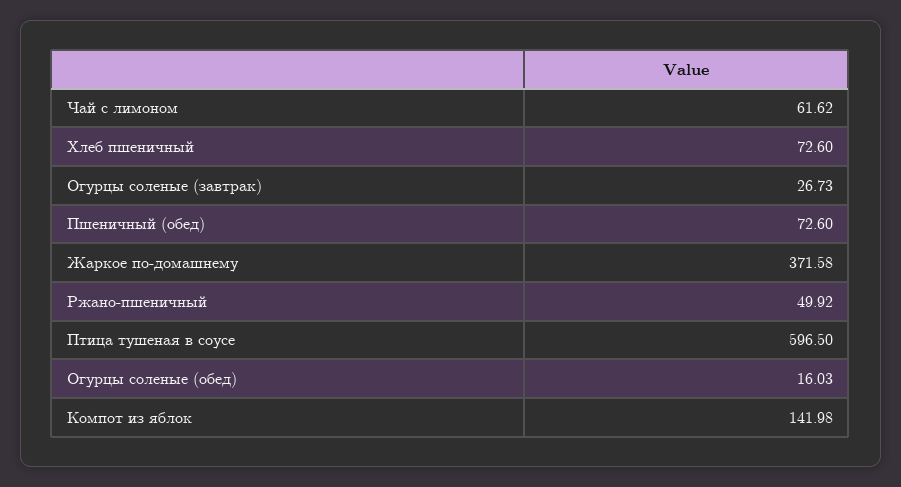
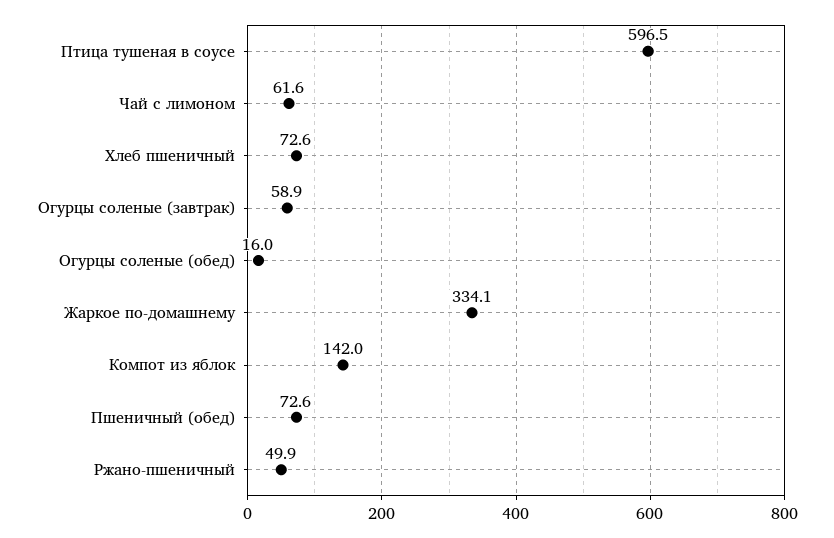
  {
    "Чай с лимоном": 61.62,
    "Хлеб пшеничный": 72.6,
-   "Огурцы соленые (завтрак)": 26.73,
+   "Огурцы соленые (завтрак)": 58.9,
    "Пшеничный (обед)": 72.6,
-   "Жаркое по-домашнему": 371.58,
+   "Жаркое по-домашнему": 334.1,
    "Ржано-пшеничный": 49.92,
    "Птица тушеная в соусе": 596.5,
    "Огурцы соленые (обед)": 16.03,
    "Компот из яблок": 141.98
  }

